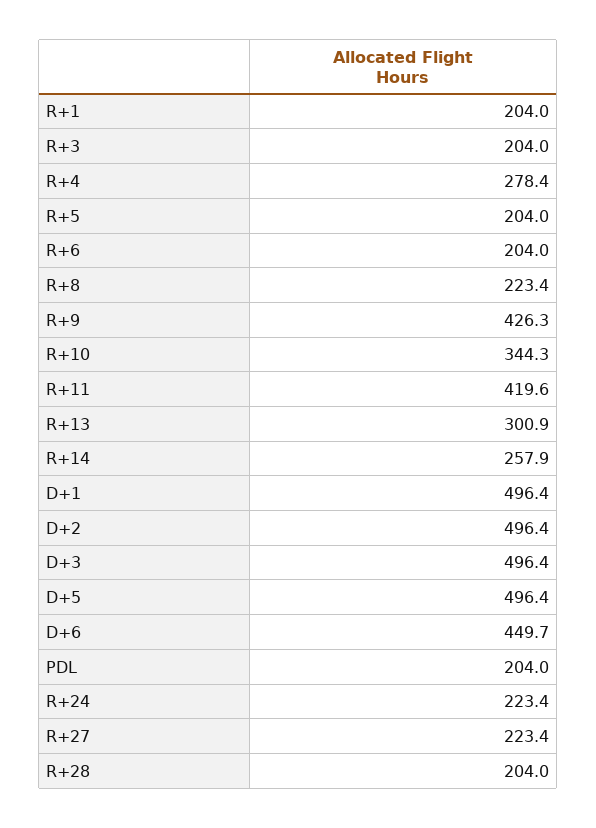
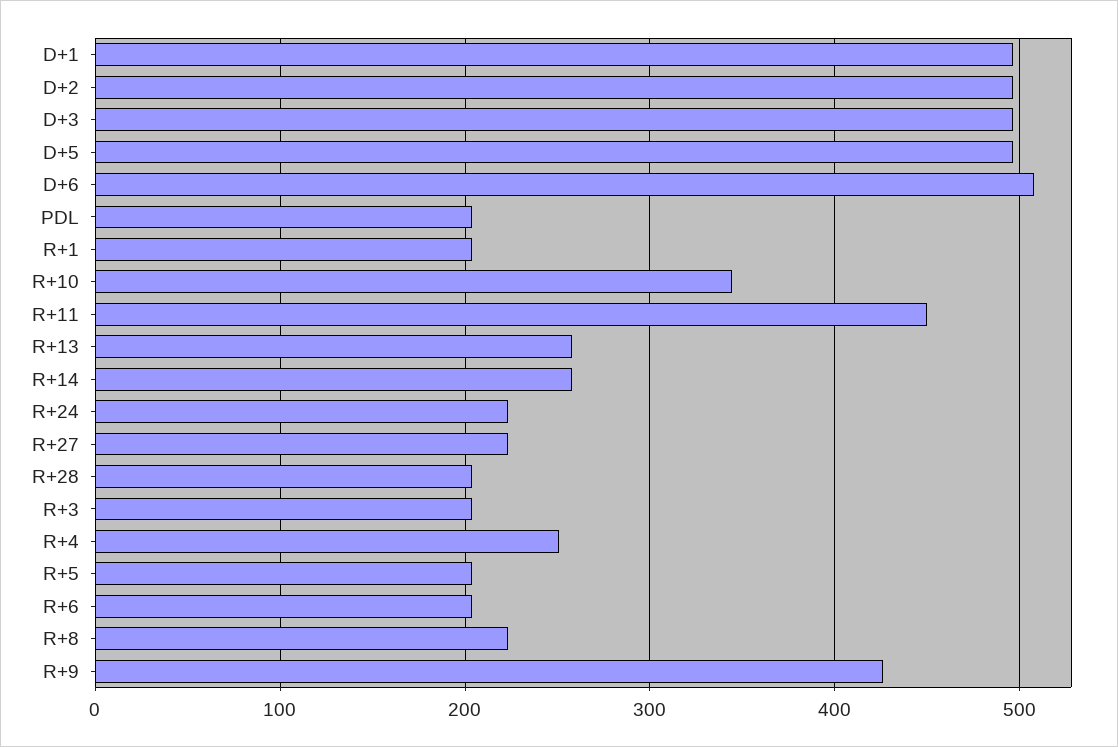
  {
    "R+1": 204,
    "R+3": 204,
-   "R+4": 278.4,
+   "R+4": 250,
    "R+5": 204,
    "R+6": 204,
    "R+8": 223.4,
    "R+9": 426.3,
    "R+10": 344.3,
-   "R+11": 419.6,
+   "R+11": 450,
-   "R+13": 300.9,
+   "R+13": 260,
    "R+14": 257.9,
    "D+1": 496.4,
    "D+2": 496.4,
    "D+3": 496.4,
    "D+5": 496.4,
-   "D+6": 449.7,
+   "D+6": 510,
    "PDL": 204,
    "R+24": 223.4,
    "R+27": 223.4,
    "R+28": 204
  }

